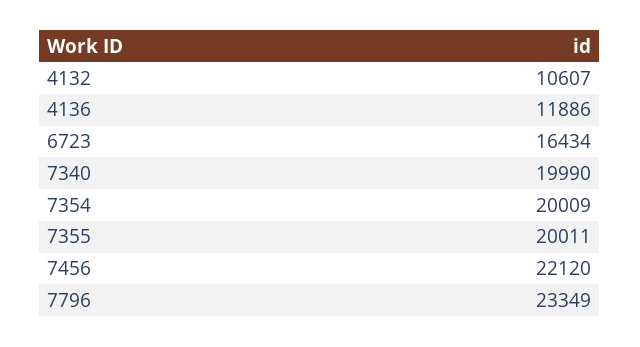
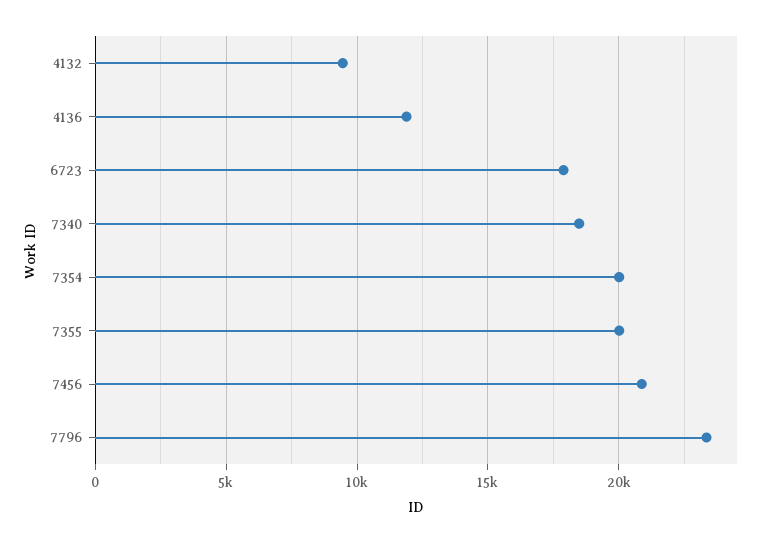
  {
-   "4132": 10607,
+   "4132": 9500,
    "4136": 11886,
-   "6723": 16434,
+   "6723": 18000,
-   "7340": 19990,
+   "7340": 18500,
    "7354": 20009,
    "7355": 20011,
-   "7456": 22120,
+   "7456": 21000,
    "7796": 23349
  }

